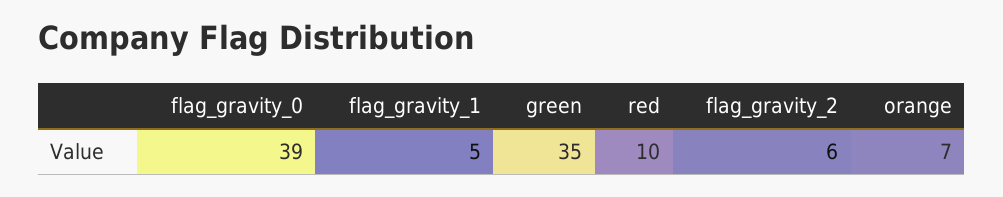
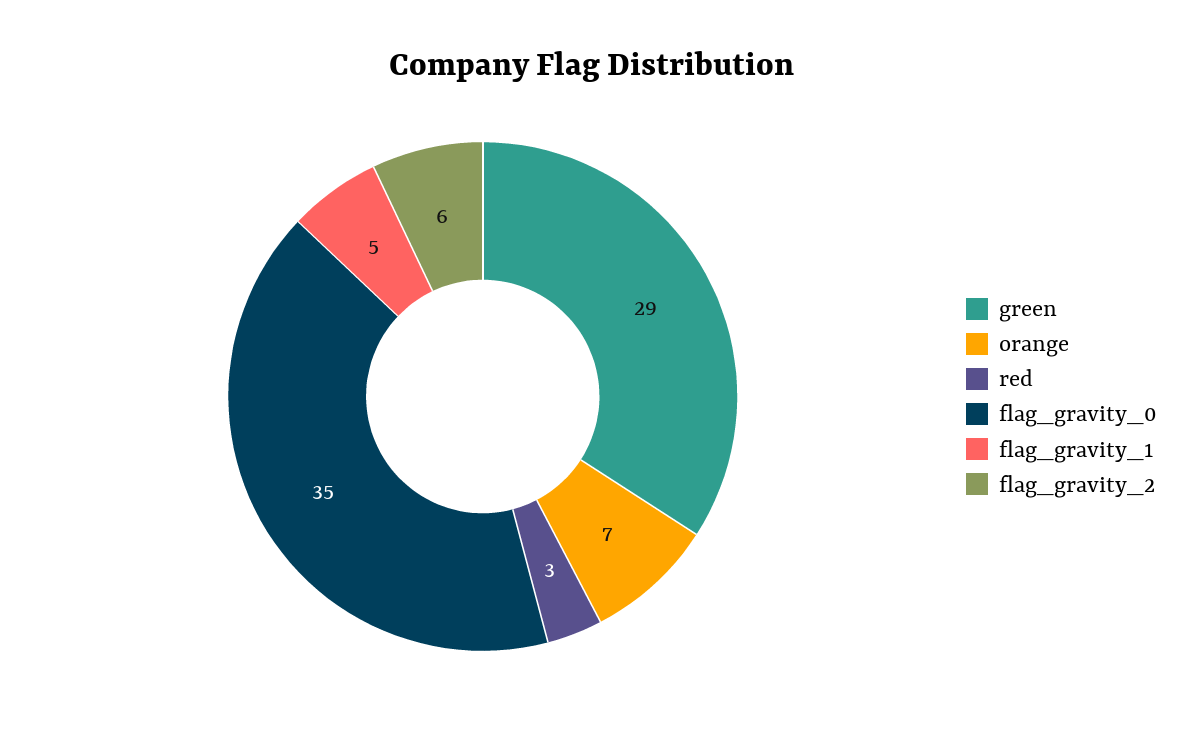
  {
-   "flag_gravity_0": 39,
+   "flag_gravity_0": 35,
    "flag_gravity_1": 5,
-   "green": 35,
+   "green": 29,
-   "red": 10,
+   "red": 3,
    "flag_gravity_2": 6,
    "orange": 7
  }

